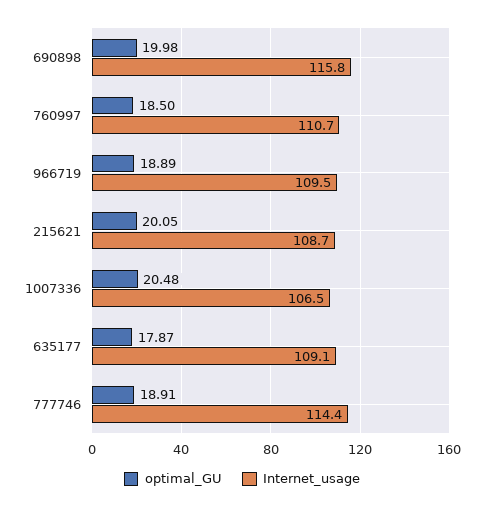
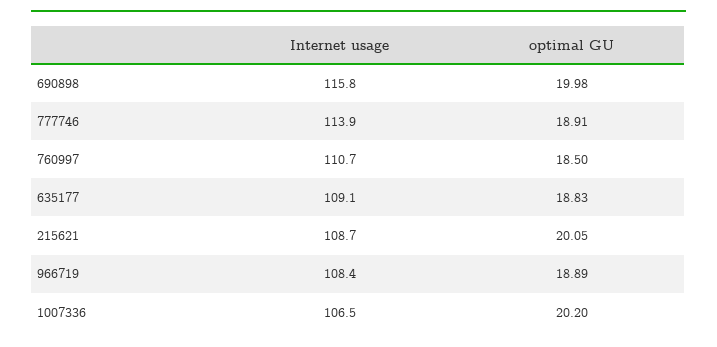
  {
    "optimal_GU": {
      "690898": 19.98,
      "760997": 18.5,
      "966719": 18.89,
      "215621": 20.05,
-     "1007336": 20.48,
+     "1007336": 20.2,
-     "635177": 17.87,
+     "635177": 18.83,
      "777746": 18.91
    },
    "Internet_usage": {
      "690898": 115.8,
      "760997": 110.7,
-     "966719": 109.5,
+     "966719": 108.4,
      "215621": 108.7,
      "1007336": 106.5,
      "635177": 109.1,
-     "777746": 114.4
+     "777746": 113.9
    }
  }

